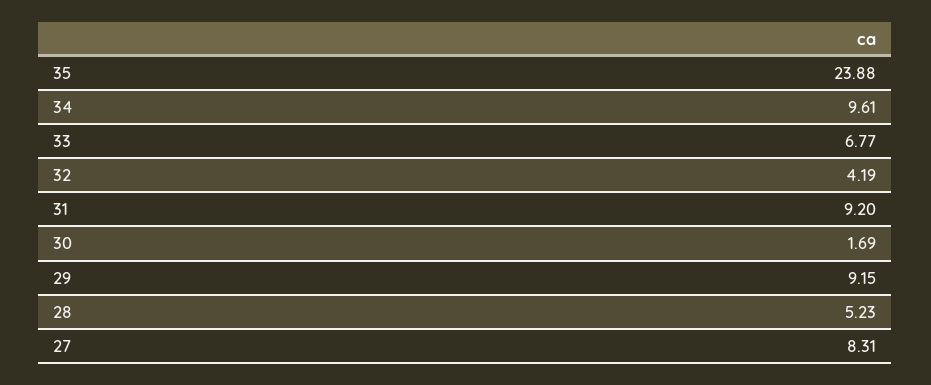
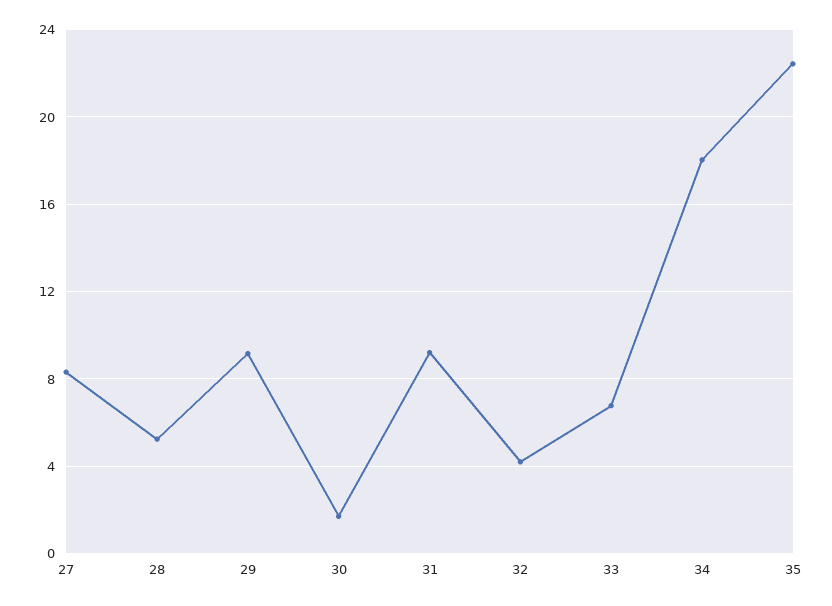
  {
-   "35": 23.88,
+   "35": 22.5,
-   "34": 9.61,
+   "34": 18,
    "33": 6.77,
    "32": 4.19,
    "31": 9.2,
    "30": 1.69,
    "29": 9.15,
    "28": 5.23,
    "27": 8.31
  }

